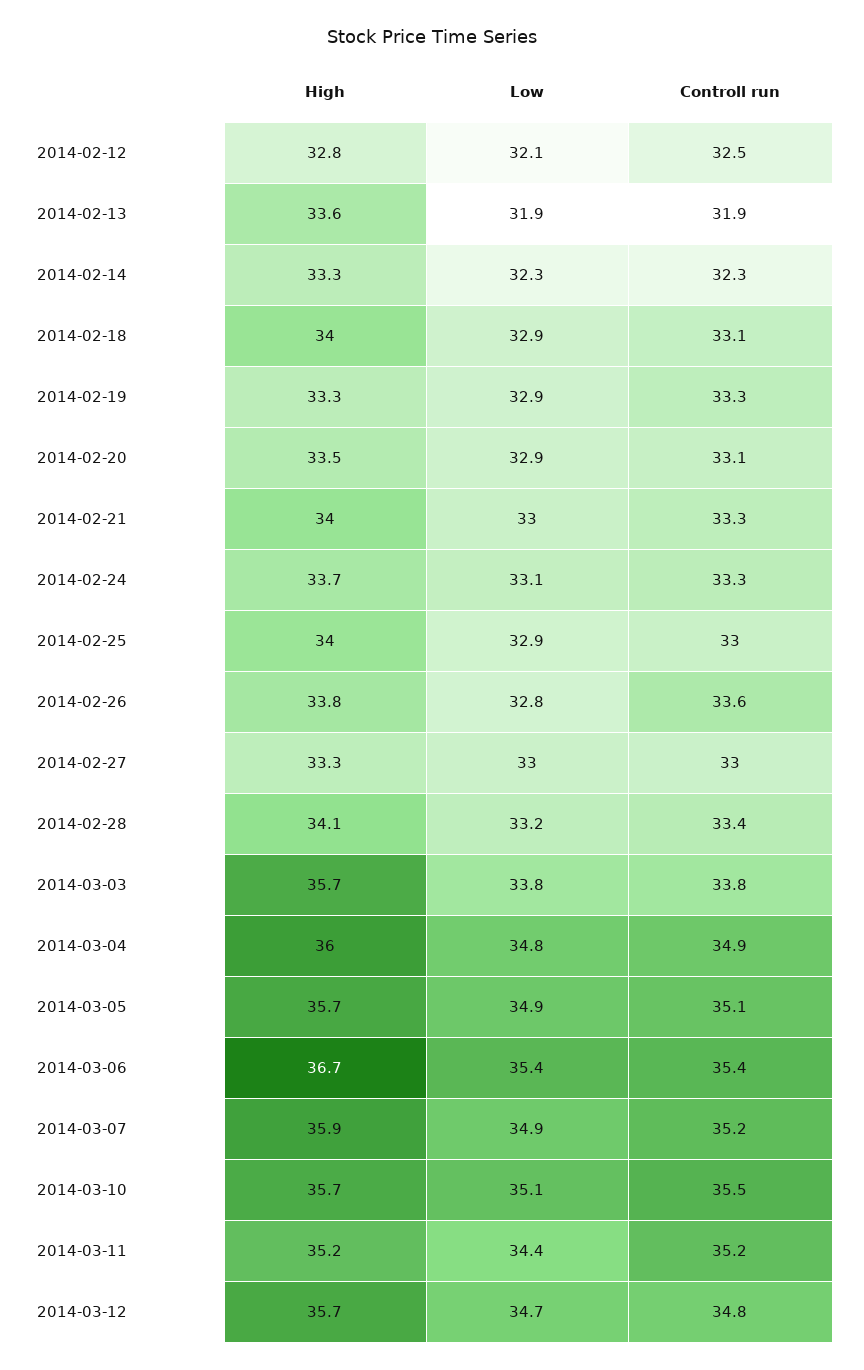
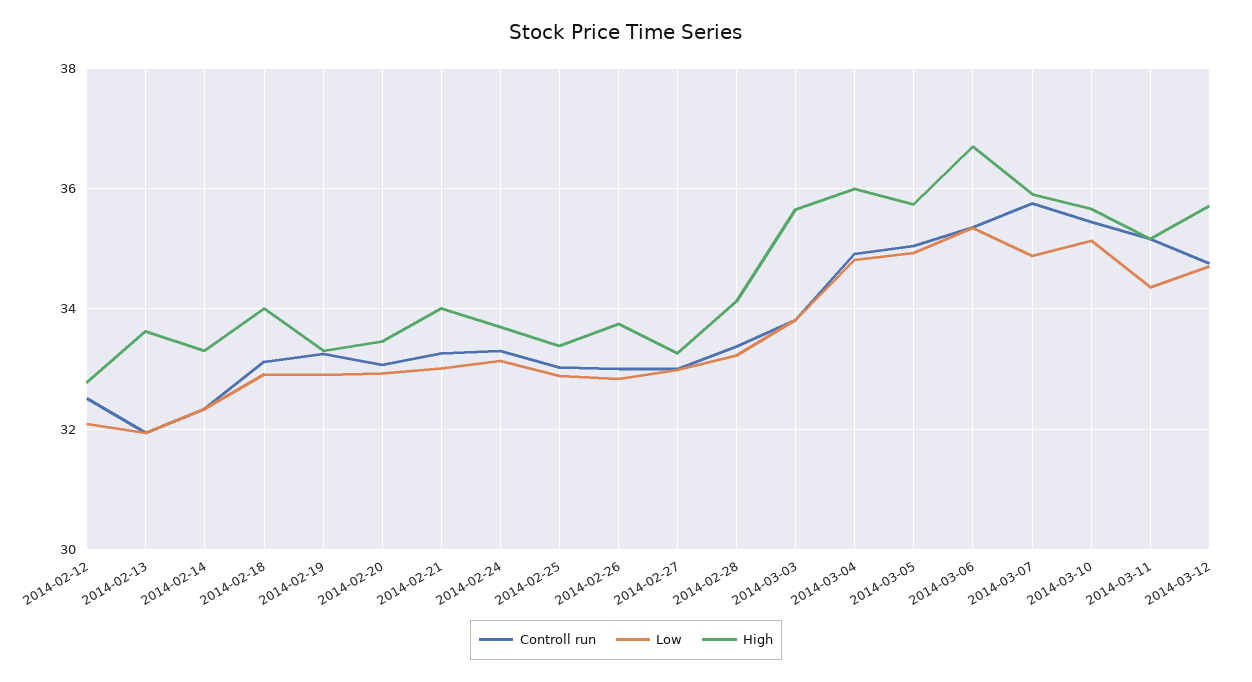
  {
    "High": {
      "2014-02-12": 32.8,
      "2014-02-13": 33.6,
      "2014-02-14": 33.3,
      "2014-02-18": 34,
      "2014-02-19": 33.3,
      "2014-02-20": 33.5,
      "2014-02-21": 34,
      "2014-02-24": 33.7,
-     "2014-02-25": 34,
+     "2014-02-25": 33.4,
      "2014-02-26": 33.8,
      "2014-02-27": 33.3,
      "2014-02-28": 34.1,
      "2014-03-03": 35.7,
      "2014-03-04": 36,
      "2014-03-05": 35.7,
      "2014-03-06": 36.7,
      "2014-03-07": 35.9,
      "2014-03-10": 35.7,
      "2014-03-11": 35.2,
      "2014-03-12": 35.7
    },
    "Low": {
      "2014-02-12": 32.1,
      "2014-02-13": 31.9,
      "2014-02-14": 32.3,
      "2014-02-18": 32.9,
      "2014-02-19": 32.9,
      "2014-02-20": 32.9,
      "2014-02-21": 33,
      "2014-02-24": 33.1,
      "2014-02-25": 32.9,
      "2014-02-26": 32.8,
      "2014-02-27": 33,
      "2014-02-28": 33.2,
      "2014-03-03": 33.8,
      "2014-03-04": 34.8,
      "2014-03-05": 34.9,
      "2014-03-06": 35.4,
      "2014-03-07": 34.9,
      "2014-03-10": 35.1,
      "2014-03-11": 34.4,
      "2014-03-12": 34.7
    },
    "Controll run": {
      "2014-02-12": 32.5,
      "2014-02-13": 31.9,
      "2014-02-14": 32.3,
      "2014-02-18": 33.1,
      "2014-02-19": 33.3,
      "2014-02-20": 33.1,
      "2014-02-21": 33.3,
      "2014-02-24": 33.3,
      "2014-02-25": 33,
-     "2014-02-26": 33.6,
+     "2014-02-26": 33,
      "2014-02-27": 33,
      "2014-02-28": 33.4,
      "2014-03-03": 33.8,
      "2014-03-04": 34.9,
      "2014-03-05": 35.1,
      "2014-03-06": 35.4,
-     "2014-03-07": 35.2,
+     "2014-03-07": 35.8,
      "2014-03-10": 35.5,
      "2014-03-11": 35.2,
      "2014-03-12": 34.8
    }
  }

